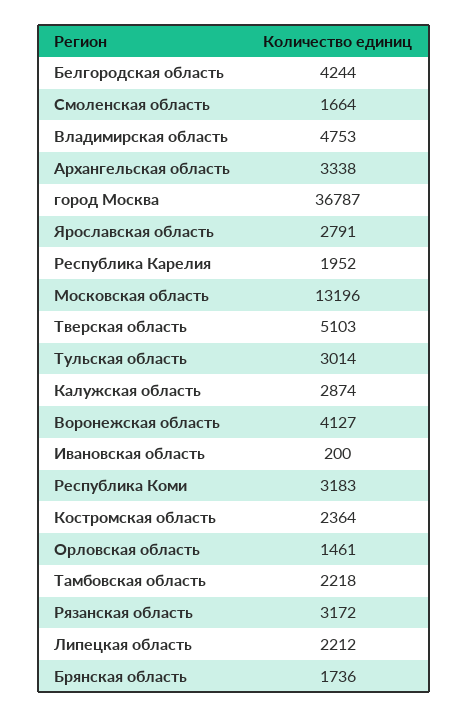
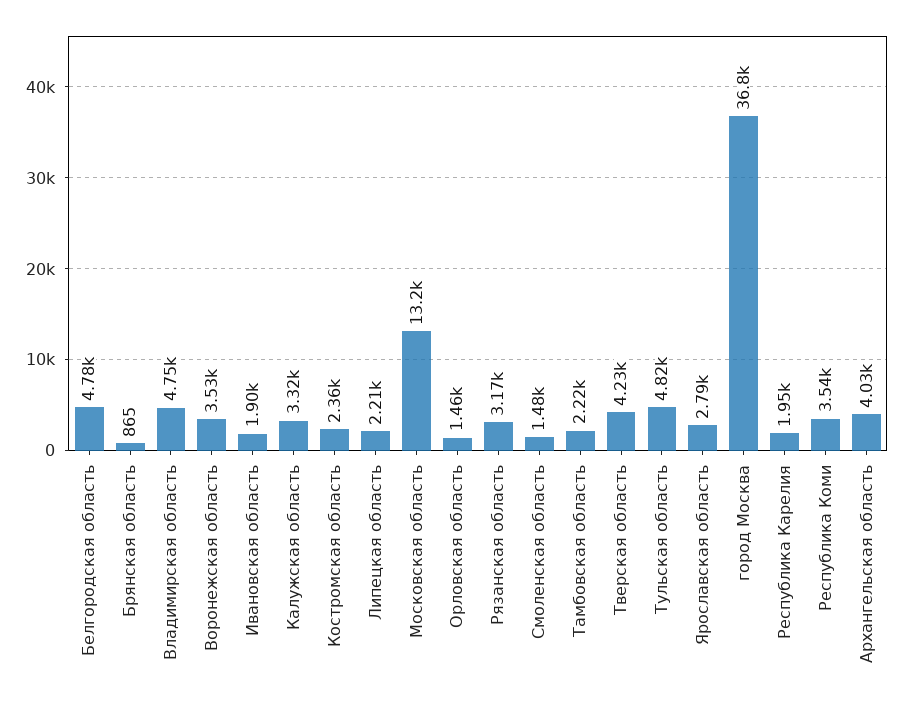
  {
-   "Белгородская область": 4244,
+   "Белгородская область": 4780,
-   "Смоленская область": 1664,
+   "Смоленская область": 1480,
    "Владимирская область": 4753,
-   "Архангельская область": 3338,
+   "Архангельская область": 4030,
    "город Москва": 36787,
    "Ярославская область": 2791,
    "Республика Карелия": 1952,
    "Московская область": 13196,
-   "Тверская область": 5103,
+   "Тверская область": 4230,
-   "Тульская область": 3014,
+   "Тульская область": 4820,
-   "Калужская область": 2874,
+   "Калужская область": 3320,
-   "Воронежская область": 4127,
+   "Воронежская область": 3530,
-   "Ивановская область": 200,
+   "Ивановская область": 1900,
-   "Республика Коми": 3183,
+   "Республика Коми": 3540,
    "Костромская область": 2364,
    "Орловская область": 1461,
    "Тамбовская область": 2218,
    "Рязанская область": 3172,
    "Липецкая область": 2212,
-   "Брянская область": 1736
+   "Брянская область": 865
  }

